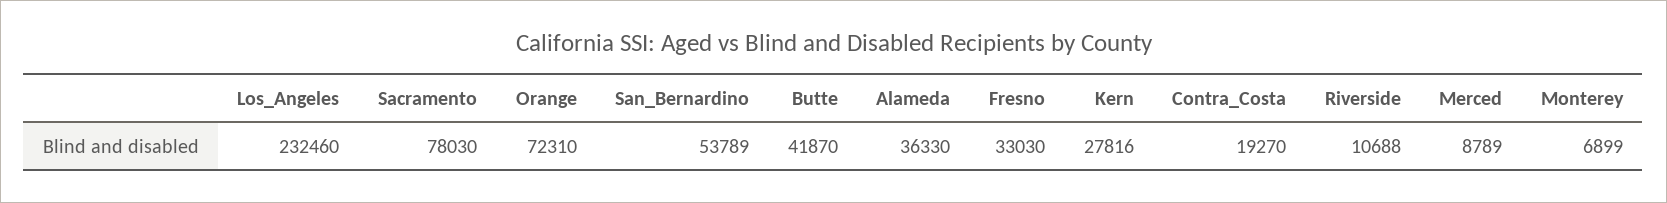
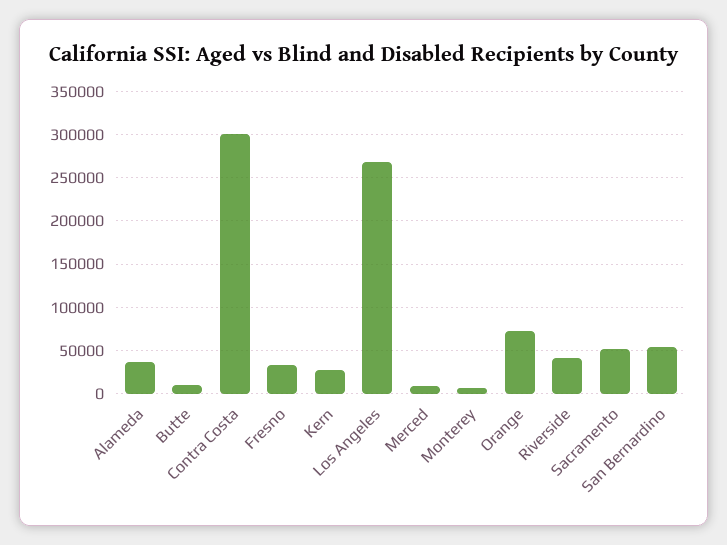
  {
-   "Los_Angeles": 232460,
+   "Los_Angeles": 270000,
-   "Sacramento": 78030,
+   "Sacramento": 50000,
    "Orange": 72310,
    "San_Bernardino": 53789,
-   "Butte": 41870,
+   "Butte": 10000,
    "Alameda": 36330,
    "Fresno": 33030,
    "Kern": 27816,
-   "Contra_Costa": 19270,
+   "Contra_Costa": 300000,
-   "Riverside": 10688,
+   "Riverside": 40000,
    "Merced": 8789,
    "Monterey": 6899
  }

